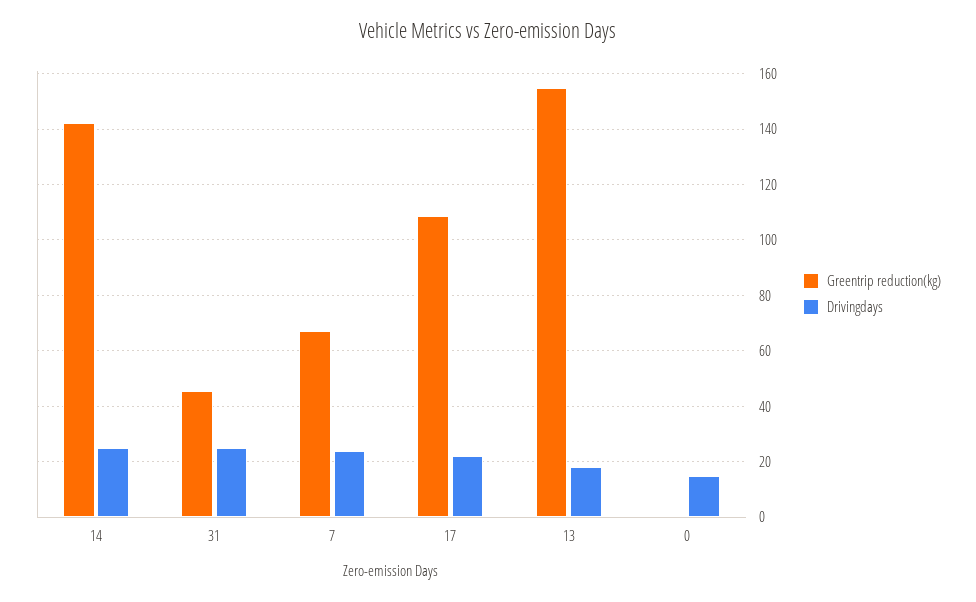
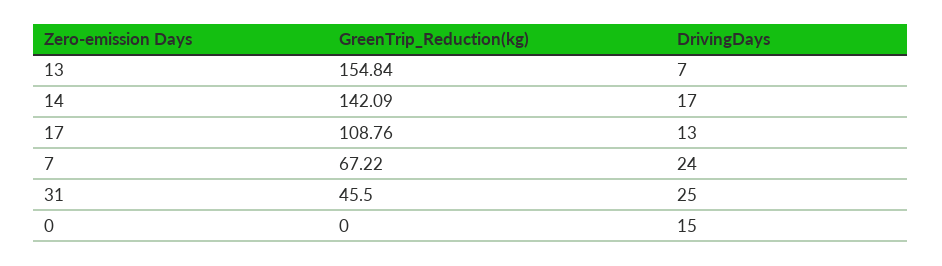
  {
    "Greentrip reduction(kg)": {
      "14": 142.09,
      "31": 45.5,
      "7": 67.22,
      "17": 108.76,
      "13": 154.84,
      "0": 0
    },
    "Drivingdays": {
-     "14": 25,
+     "14": 17,
      "31": 25,
      "7": 24,
-     "17": 22.5,
+     "17": 13,
-     "13": 17.5,
+     "13": 7,
      "0": 15
    }
  }

